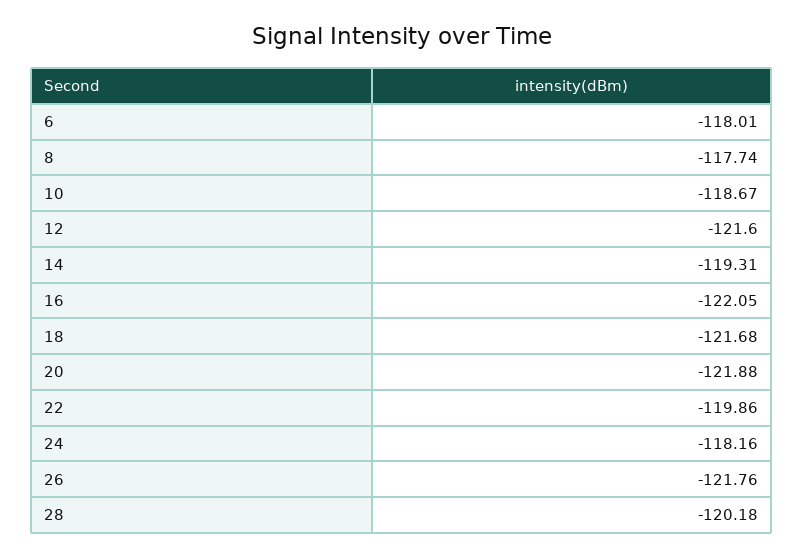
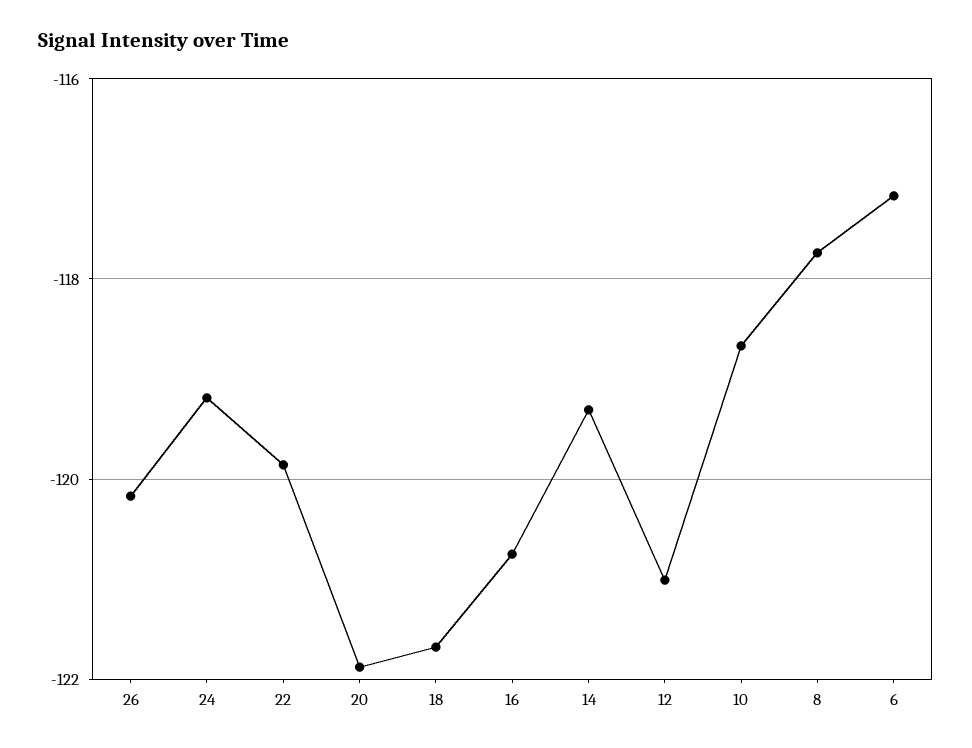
  {
-   "6": -118.01,
+   "6": -117.2,
    "8": -117.74,
    "10": -118.67,
-   "12": -121.6,
+   "12": -121,
    "14": -119.31,
-   "16": -122.05,
+   "16": -120.8,
    "18": -121.68,
    "20": -121.88,
    "22": -119.86,
-   "24": -118.16,
+   "24": -119.2,
-   "26": -121.76,
+   "26": -120.2
-   "28": -120.18
  }

